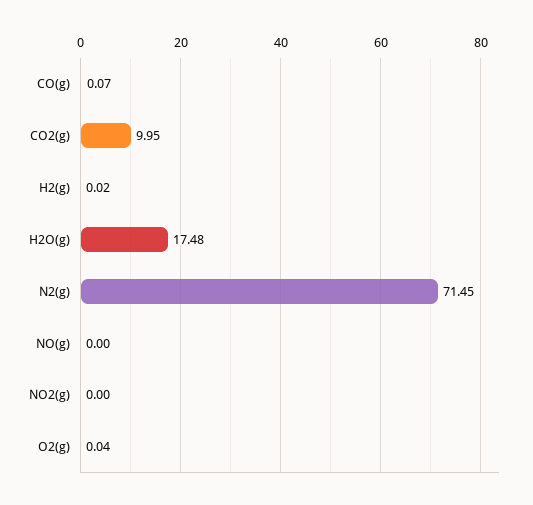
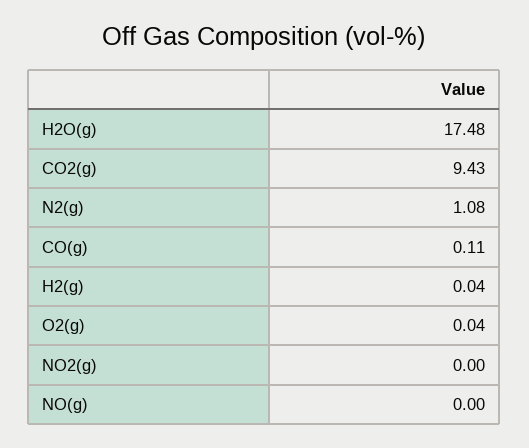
  {
-   "CO(g)": 0.07,
+   "CO(g)": 0.11,
-   "CO2(g)": 9.95,
+   "CO2(g)": 9.43,
-   "H2(g)": 0.02,
+   "H2(g)": 0.04,
    "H2O(g)": 17.48,
-   "N2(g)": 71.45,
+   "N2(g)": 1.08,
    "NO(g)": 0,
    "NO2(g)": 0,
    "O2(g)": 0.04
  }

